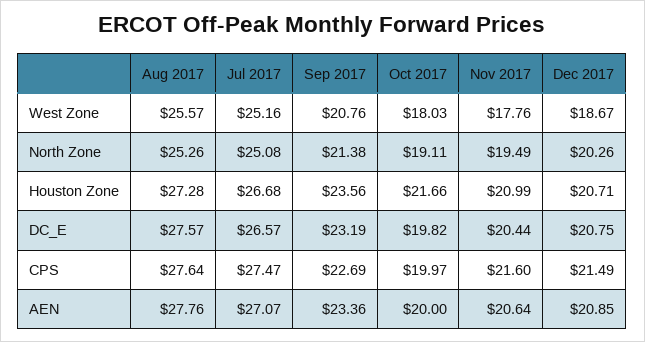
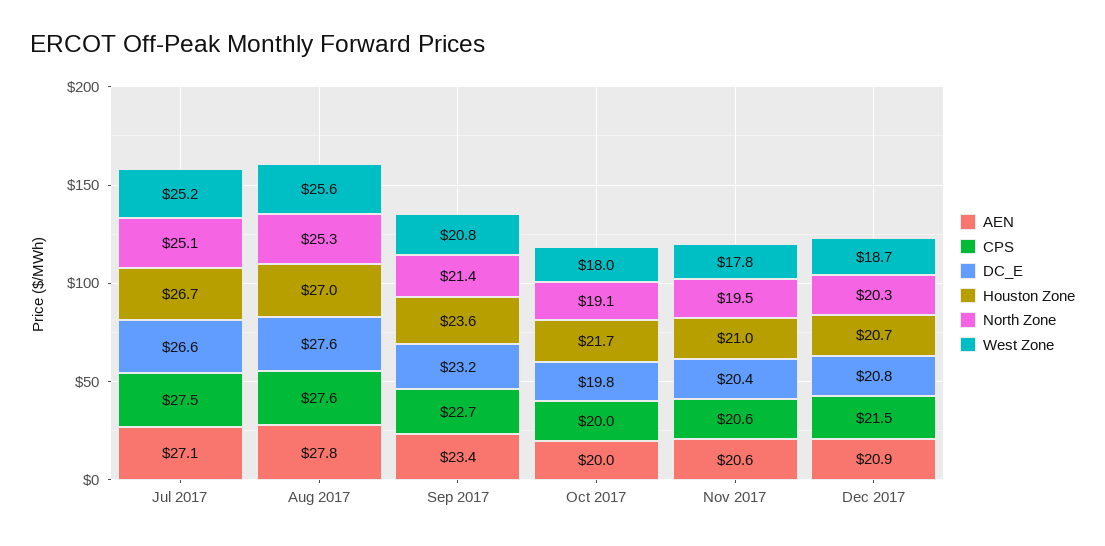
  {
    "West Zone": {
      "Aug 2017": 25.57,
      "Jul 2017": 25.16,
      "Sep 2017": 20.76,
      "Oct 2017": 18.03,
      "Nov 2017": 17.76,
      "Dec 2017": 18.67
    },
    "North Zone": {
      "Aug 2017": 25.26,
      "Jul 2017": 25.08,
      "Sep 2017": 21.38,
      "Oct 2017": 19.11,
      "Nov 2017": 19.49,
      "Dec 2017": 20.26
    },
    "Houston Zone": {
-     "Aug 2017": 27.28,
+     "Aug 2017": 27,
      "Jul 2017": 26.68,
      "Sep 2017": 23.56,
      "Oct 2017": 21.66,
      "Nov 2017": 20.99,
      "Dec 2017": 20.71
    },
    "DC_E": {
      "Aug 2017": 27.57,
      "Jul 2017": 26.57,
      "Sep 2017": 23.19,
      "Oct 2017": 19.82,
      "Nov 2017": 20.44,
      "Dec 2017": 20.75
    },
    "CPS": {
      "Aug 2017": 27.64,
      "Jul 2017": 27.47,
      "Sep 2017": 22.69,
      "Oct 2017": 19.97,
-     "Nov 2017": 21.6,
+     "Nov 2017": 20.6,
      "Dec 2017": 21.49
    },
    "AEN": {
      "Aug 2017": 27.76,
      "Jul 2017": 27.07,
      "Sep 2017": 23.36,
      "Oct 2017": 20,
      "Nov 2017": 20.64,
      "Dec 2017": 20.85
    }
  }

